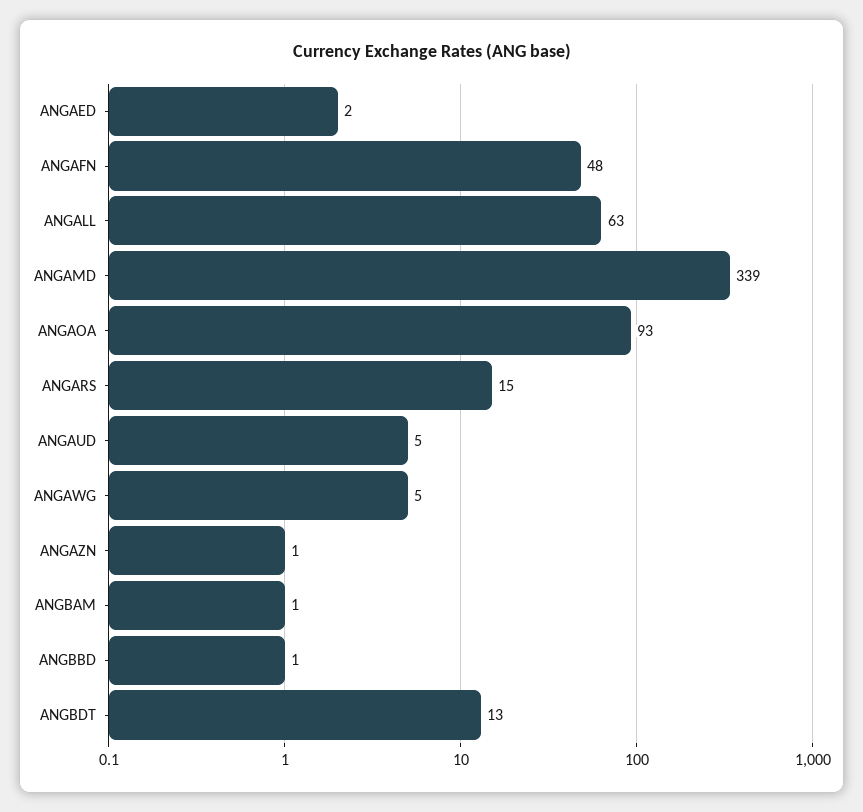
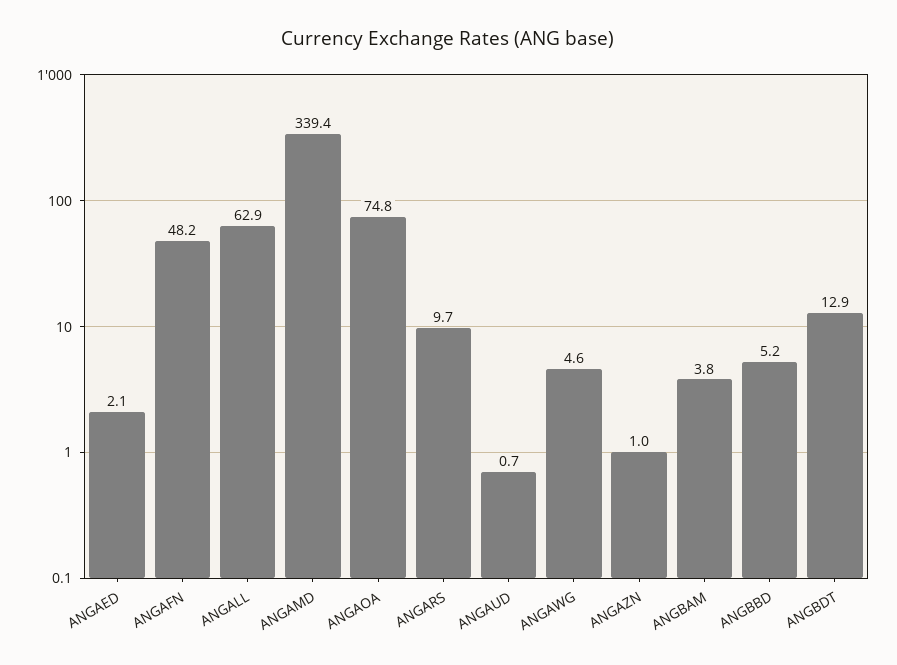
  {
    "ANGAED": 2.1,
    "ANGAFN": 48.2,
    "ANGALL": 62.9,
    "ANGAMD": 339.4,
-   "ANGAOA": 93,
+   "ANGAOA": 74.8,
-   "ANGARS": 15,
+   "ANGARS": 9.7,
-   "ANGAUD": 5,
+   "ANGAUD": 0.7,
    "ANGAWG": 4.6,
    "ANGAZN": 1,
-   "ANGBAM": 1,
+   "ANGBAM": 3.8,
-   "ANGBBD": 1,
+   "ANGBBD": 5.2,
    "ANGBDT": 12.9
  }

